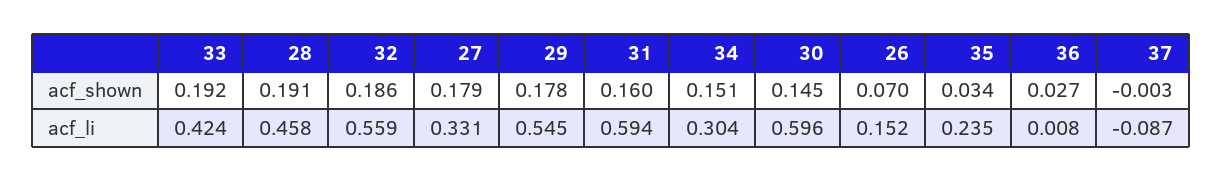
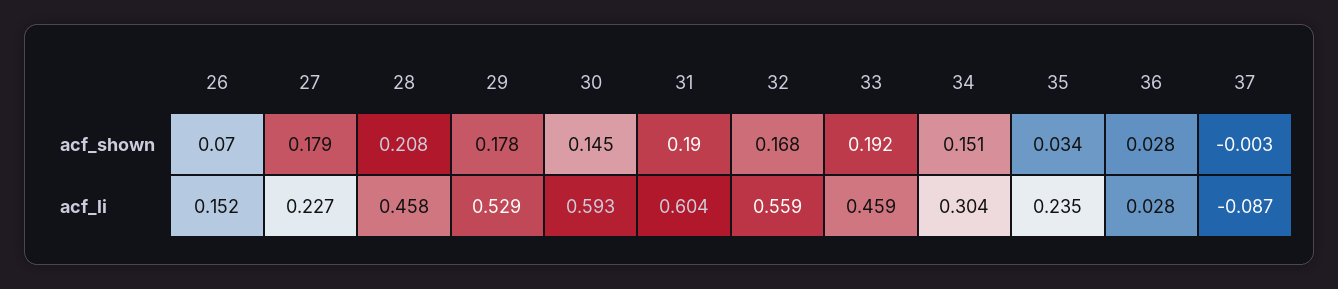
  {
    "33": {
      "acf_shown": 0.192,
-     "acf_li": 0.424
+     "acf_li": 0.459
    },
    "28": {
-     "acf_shown": 0.191,
+     "acf_shown": 0.208,
      "acf_li": 0.458
    },
    "32": {
-     "acf_shown": 0.186,
+     "acf_shown": 0.168,
      "acf_li": 0.559
    },
    "27": {
      "acf_shown": 0.179,
-     "acf_li": 0.331
+     "acf_li": 0.227
    },
    "29": {
      "acf_shown": 0.178,
-     "acf_li": 0.545
+     "acf_li": 0.529
    },
    "31": {
-     "acf_shown": 0.16,
+     "acf_shown": 0.19,
-     "acf_li": 0.594
+     "acf_li": 0.604
    },
    "34": {
      "acf_shown": 0.151,
      "acf_li": 0.304
    },
    "30": {
      "acf_shown": 0.145,
-     "acf_li": 0.596
+     "acf_li": 0.593
    },
    "26": {
      "acf_shown": 0.07,
      "acf_li": 0.152
    },
    "35": {
      "acf_shown": 0.034,
      "acf_li": 0.235
    },
    "36": {
-     "acf_shown": 0.027,
+     "acf_shown": 0.028,
-     "acf_li": 0.008
+     "acf_li": 0.028
    },
    "37": {
      "acf_shown": -0.003,
      "acf_li": -0.087
    }
  }

